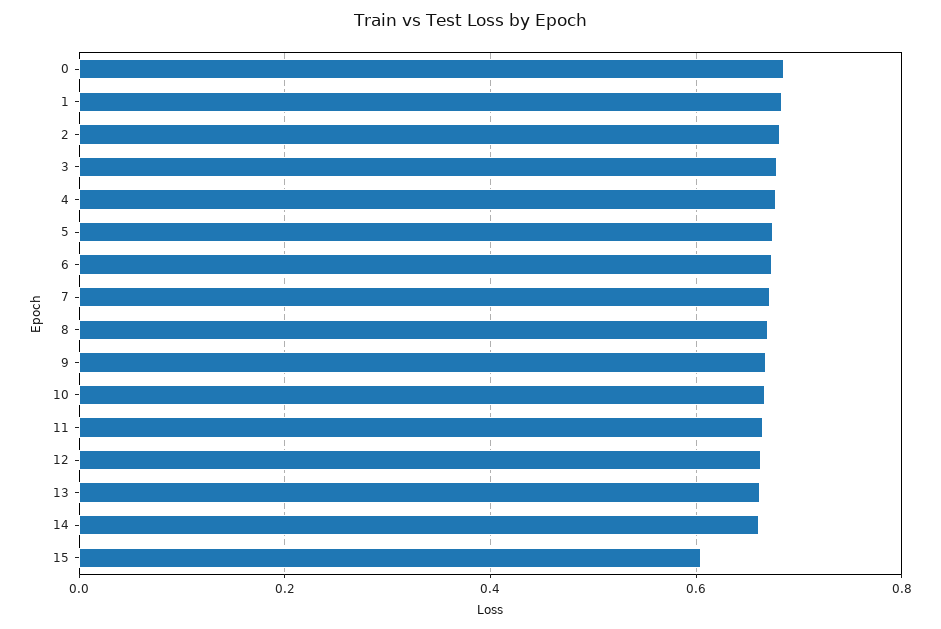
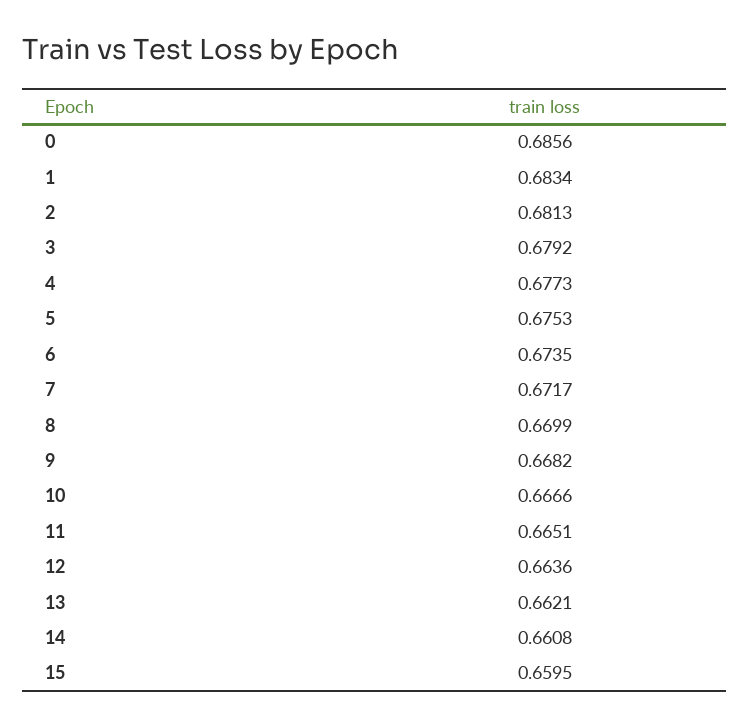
  {
    "0": 0.6856,
    "1": 0.6834,
    "2": 0.6813,
    "3": 0.6792,
    "4": 0.6773,
    "5": 0.6753,
    "6": 0.6735,
    "7": 0.6717,
    "8": 0.6699,
    "9": 0.6682,
    "10": 0.6666,
    "11": 0.6651,
    "12": 0.6636,
    "13": 0.6621,
    "14": 0.6608,
-   "15": 0.6
+   "15": 0.6595
  }

